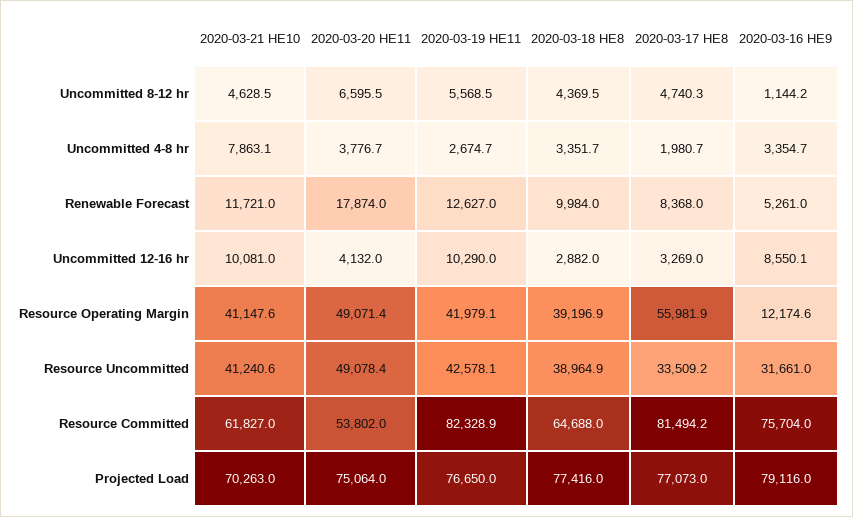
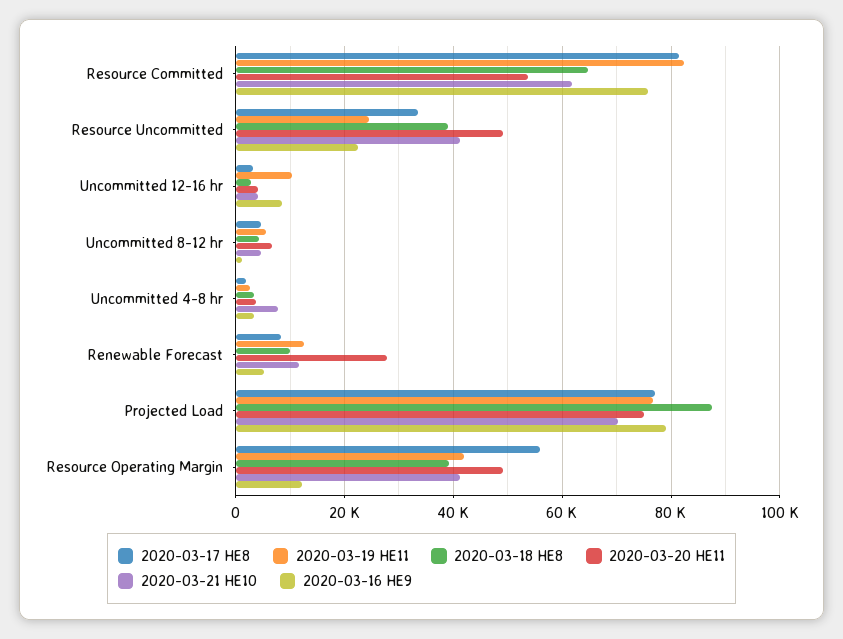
  {
    "2020-03-21 HE10": {
      "Uncommitted 8-12 hr": 4628.5,
      "Uncommitted 4-8 hr": 7863.1,
      "Renewable Forecast": 11721,
-     "Uncommitted 12-16 hr": 10081,
+     "Uncommitted 12-16 hr": 4000,
      "Resource Operating Margin": 41147.6,
      "Resource Uncommitted": 41240.6,
      "Resource Committed": 61827,
      "Projected Load": 70263
    },
    "2020-03-20 HE11": {
      "Uncommitted 8-12 hr": 6595.5,
      "Uncommitted 4-8 hr": 3776.7,
-     "Renewable Forecast": 17874,
+     "Renewable Forecast": 28000,
      "Uncommitted 12-16 hr": 4132,
      "Resource Operating Margin": 49071.4,
      "Resource Uncommitted": 49078.4,
      "Resource Committed": 53802,
      "Projected Load": 75064
    },
    "2020-03-19 HE11": {
      "Uncommitted 8-12 hr": 5568.5,
      "Uncommitted 4-8 hr": 2674.7,
      "Renewable Forecast": 12627,
      "Uncommitted 12-16 hr": 10290,
      "Resource Operating Margin": 41979.1,
-     "Resource Uncommitted": 42578.1,
+     "Resource Uncommitted": 24000,
      "Resource Committed": 82328.9,
      "Projected Load": 76650
    },
    "2020-03-18 HE8": {
      "Uncommitted 8-12 hr": 4369.5,
      "Uncommitted 4-8 hr": 3351.7,
      "Renewable Forecast": 9984,
      "Uncommitted 12-16 hr": 2882,
      "Resource Operating Margin": 39196.9,
      "Resource Uncommitted": 38964.9,
      "Resource Committed": 64688,
-     "Projected Load": 77416
+     "Projected Load": 88000
    },
    "2020-03-17 HE8": {
      "Uncommitted 8-12 hr": 4740.3,
      "Uncommitted 4-8 hr": 1980.7,
      "Renewable Forecast": 8368,
      "Uncommitted 12-16 hr": 3269,
      "Resource Operating Margin": 55981.9,
      "Resource Uncommitted": 33509.2,
      "Resource Committed": 81494.2,
      "Projected Load": 77073
    },
    "2020-03-16 HE9": {
      "Uncommitted 8-12 hr": 1144.2,
      "Uncommitted 4-8 hr": 3354.7,
      "Renewable Forecast": 5261,
      "Uncommitted 12-16 hr": 8550.1,
      "Resource Operating Margin": 12174.6,
-     "Resource Uncommitted": 31661,
+     "Resource Uncommitted": 22000,
      "Resource Committed": 75704,
      "Projected Load": 79116
    }
  }

